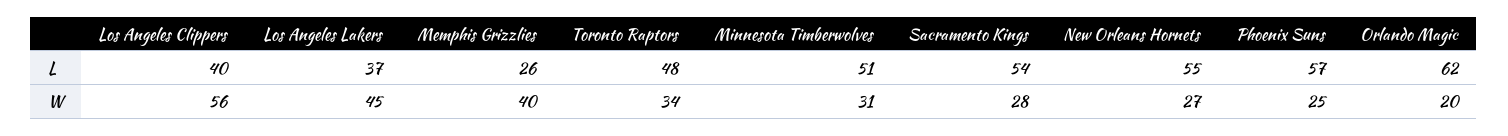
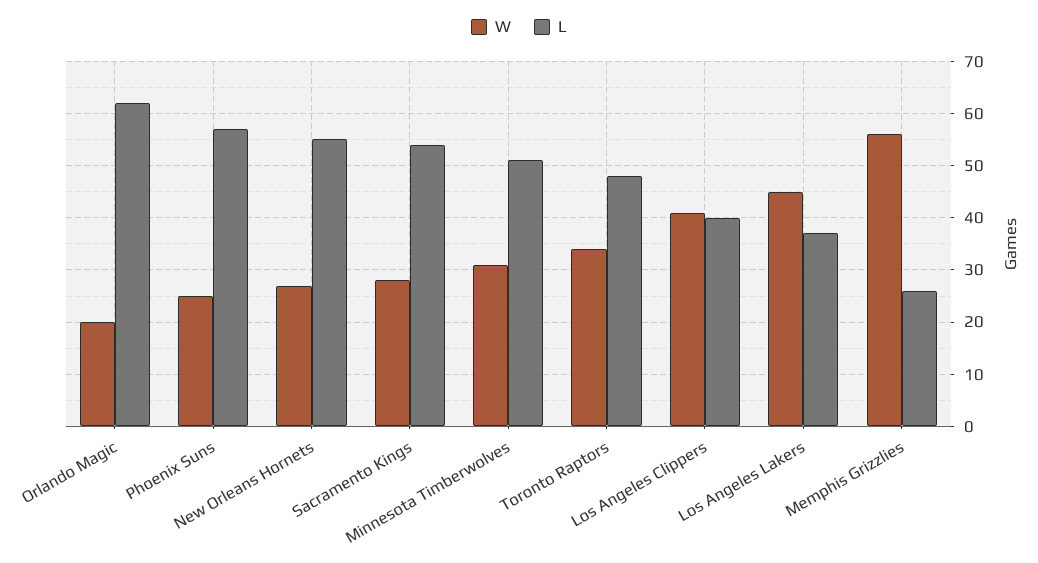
  {
    "L": {
      "Los Angeles Clippers": 40,
      "Los Angeles Lakers": 37,
      "Memphis Grizzlies": 26,
      "Toronto Raptors": 48,
      "Minnesota Timberwolves": 51,
      "Sacramento Kings": 54,
      "New Orleans Hornets": 55,
      "Phoenix Suns": 57,
      "Orlando Magic": 62
    },
    "W": {
-     "Los Angeles Clippers": 56,
+     "Los Angeles Clippers": 40,
      "Los Angeles Lakers": 45,
-     "Memphis Grizzlies": 40,
+     "Memphis Grizzlies": 55,
      "Toronto Raptors": 34,
      "Minnesota Timberwolves": 31,
      "Sacramento Kings": 28,
      "New Orleans Hornets": 27,
      "Phoenix Suns": 25,
      "Orlando Magic": 20
    }
  }

